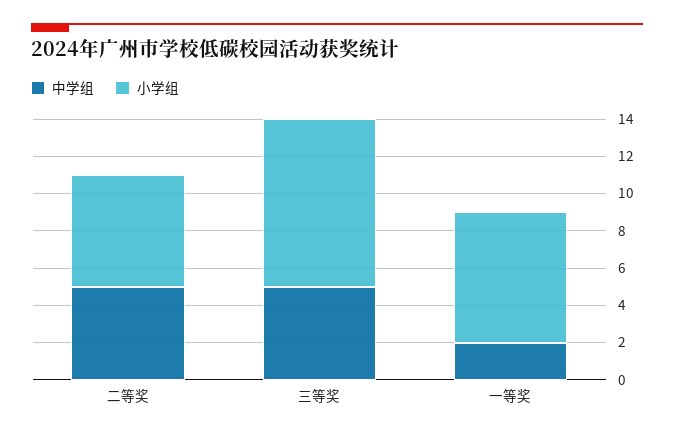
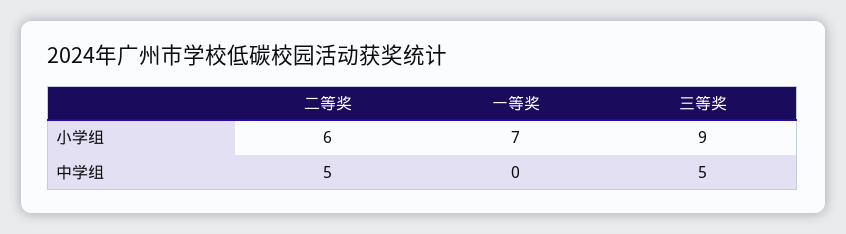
  {
    "中学组": {
      "二等奖": 5,
      "三等奖": 5,
-     "一等奖": 2
+     "一等奖": 0
    },
    "小学组": {
      "二等奖": 6,
      "三等奖": 9,
      "一等奖": 7
    }
  }

